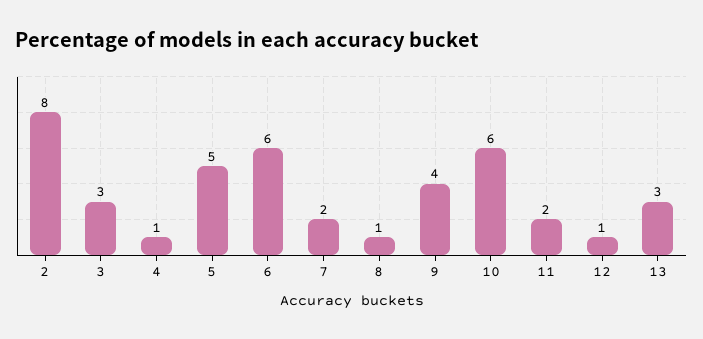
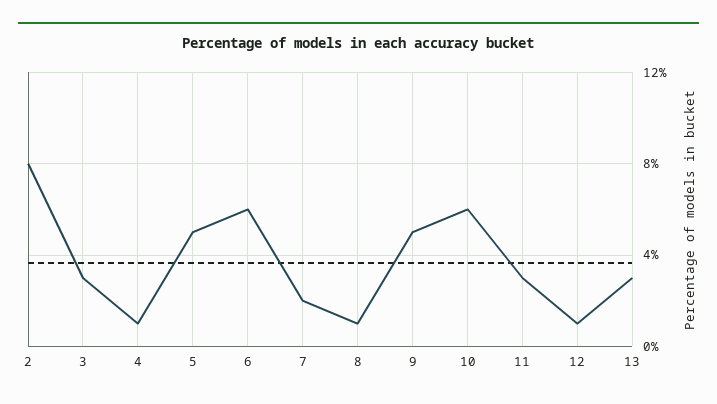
  {
    "2": 8,
    "3": 3,
    "4": 1,
    "5": 5,
    "6": 6,
    "7": 2,
    "8": 1,
-   "9": 4,
+   "9": 5,
    "10": 6,
-   "11": 2,
+   "11": 3,
    "12": 1,
    "13": 3
  }

